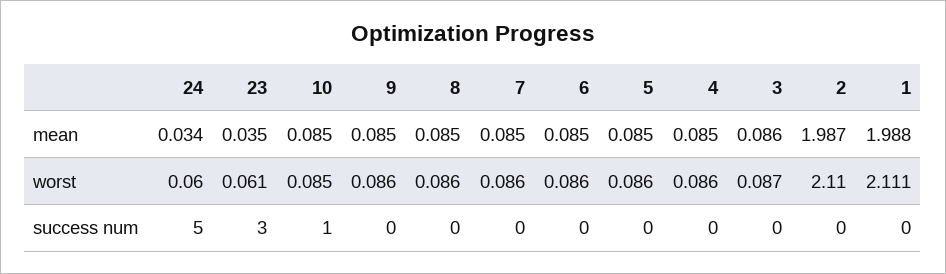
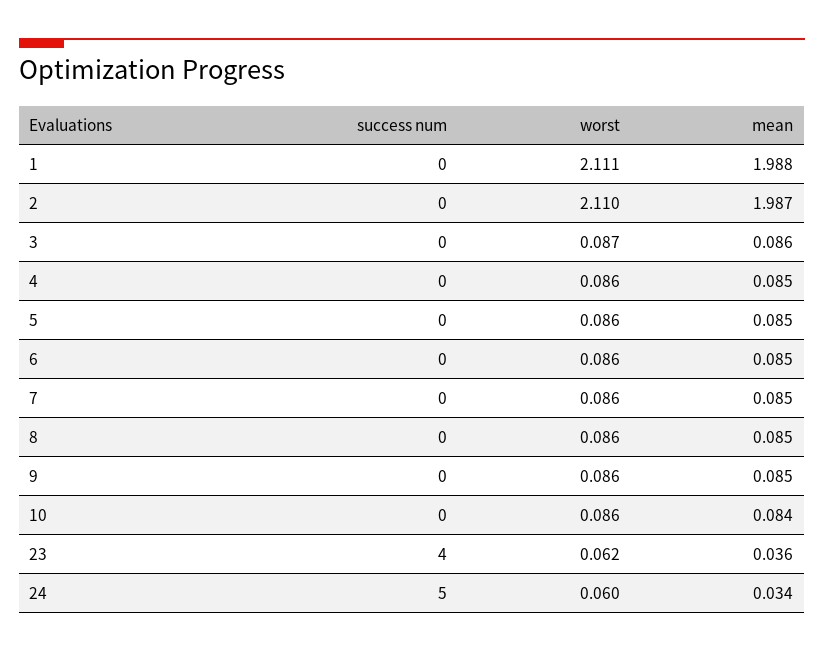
  {
    "24": {
      "mean": 0.034,
      "worst": 0.06,
      "success num": 5
    },
    "23": {
-     "mean": 0.035,
+     "mean": 0.036,
-     "worst": 0.061,
+     "worst": 0.062,
-     "success num": 3
+     "success num": 4
    },
    "10": {
-     "mean": 0.085,
+     "mean": 0.084,
-     "worst": 0.085,
+     "worst": 0.086,
-     "success num": 1
+     "success num": 0
    },
    "9": {
      "mean": 0.085,
      "worst": 0.086,
      "success num": 0
    },
    "8": {
      "mean": 0.085,
      "worst": 0.086,
      "success num": 0
    },
    "7": {
      "mean": 0.085,
      "worst": 0.086,
      "success num": 0
    },
    "6": {
      "mean": 0.085,
      "worst": 0.086,
      "success num": 0
    },
    "5": {
      "mean": 0.085,
      "worst": 0.086,
      "success num": 0
    },
    "4": {
      "mean": 0.085,
      "worst": 0.086,
      "success num": 0
    },
    "3": {
      "mean": 0.086,
      "worst": 0.087,
      "success num": 0
    },
    "2": {
      "mean": 1.987,
      "worst": 2.11,
      "success num": 0
    },
    "1": {
      "mean": 1.988,
      "worst": 2.111,
      "success num": 0
    }
  }

